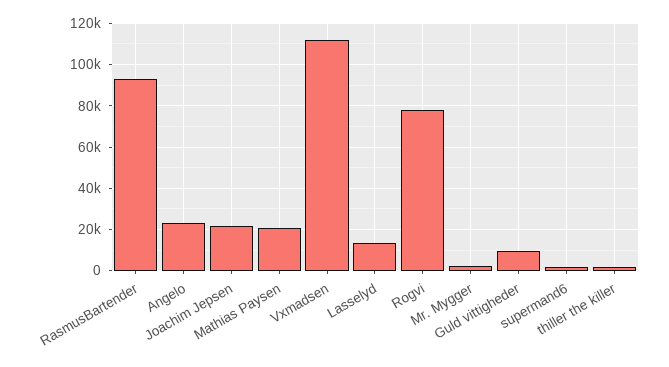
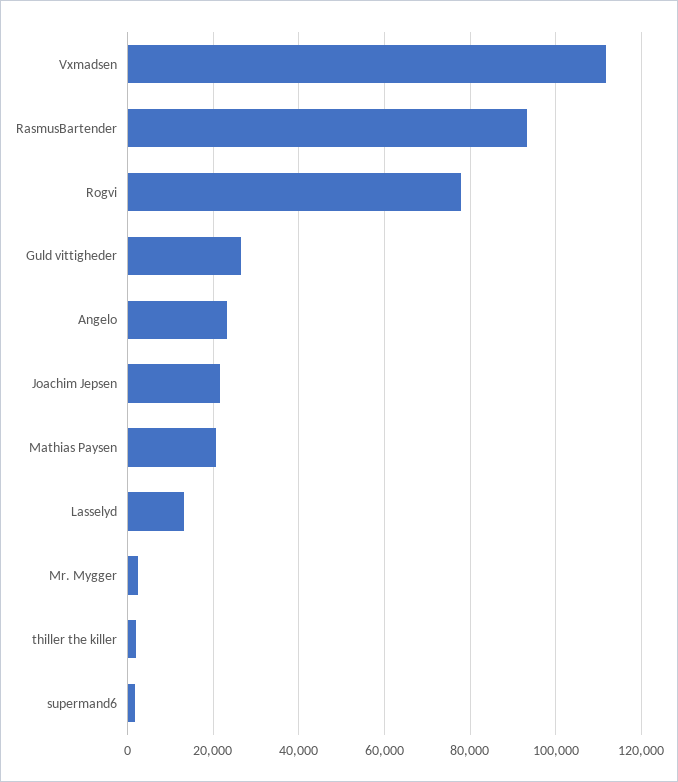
  {
    "RasmusBartender": 94000,
    "Angelo": 24000,
    "Joachim Jepsen": 22000,
    "Mathias Paysen": 20000,
    "Vxmadsen": 112000,
    "Lasselyd": 14000,
    "Rogvi": 78000,
    "Mr. Mygger": 2000,
-   "Guld vittigheder": 10000,
+   "Guld vittigheder": 26000,
    "supermand6": 2000,
    "thiller the killer": 2000
  }

